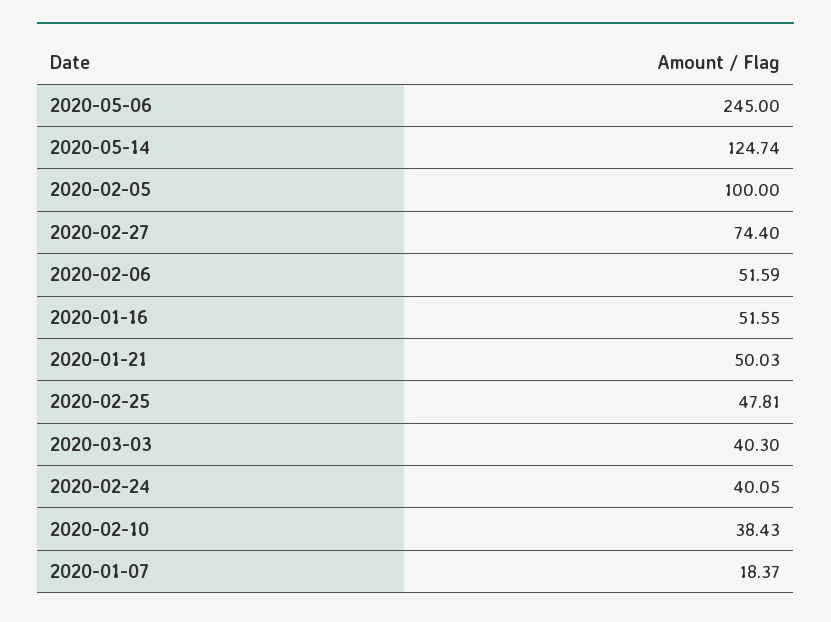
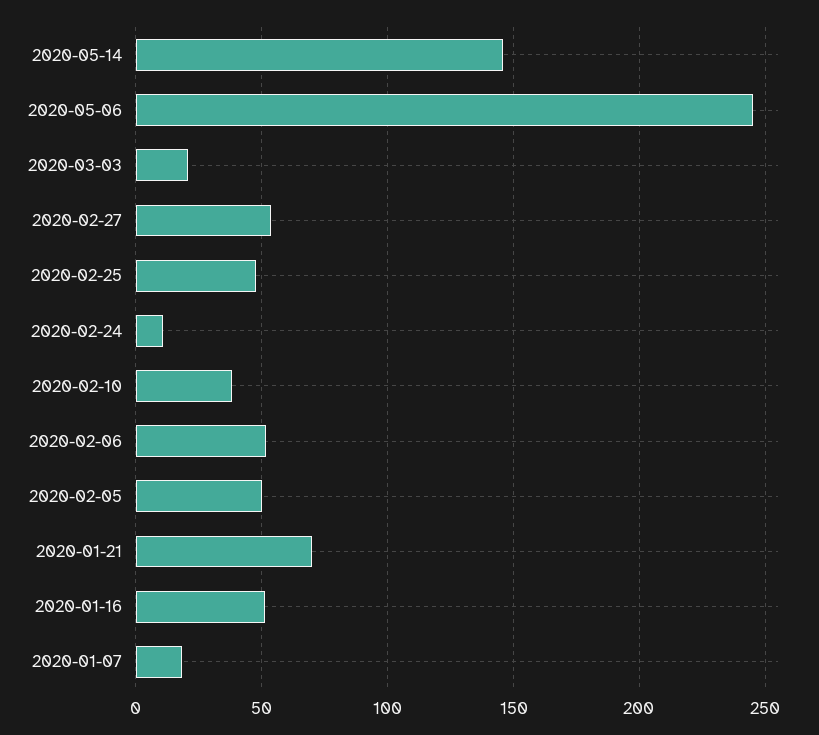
  {
    "2020-05-06": 245,
-   "2020-05-14": 124.74,
+   "2020-05-14": 145,
-   "2020-02-05": 100,
+   "2020-02-05": 50,
-   "2020-02-27": 74.4,
+   "2020-02-27": 55,
    "2020-02-06": 51.59,
    "2020-01-16": 51.55,
-   "2020-01-21": 50.03,
+   "2020-01-21": 70,
    "2020-02-25": 47.81,
-   "2020-03-03": 40.3,
+   "2020-03-03": 20,
-   "2020-02-24": 40.05,
+   "2020-02-24": 10,
    "2020-02-10": 38.43,
    "2020-01-07": 18.37
  }

